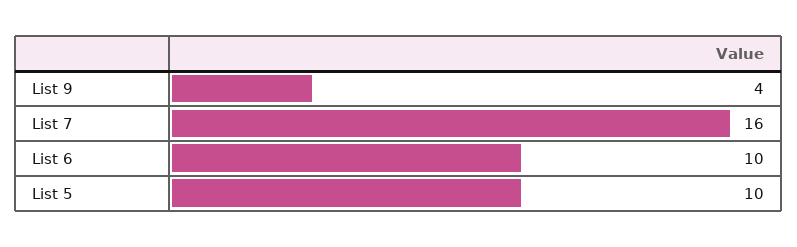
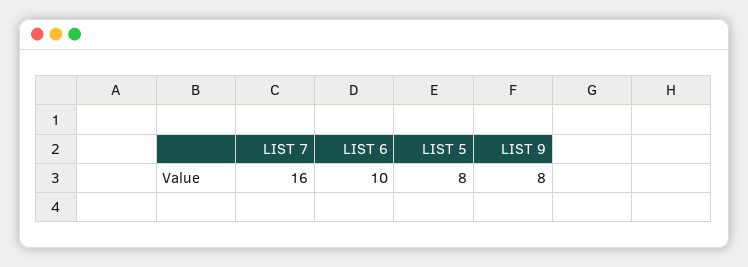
  {
-   "List 9": 4,
+   "List 9": 8,
    "List 7": 16,
    "List 6": 10,
-   "List 5": 10
+   "List 5": 8
  }

